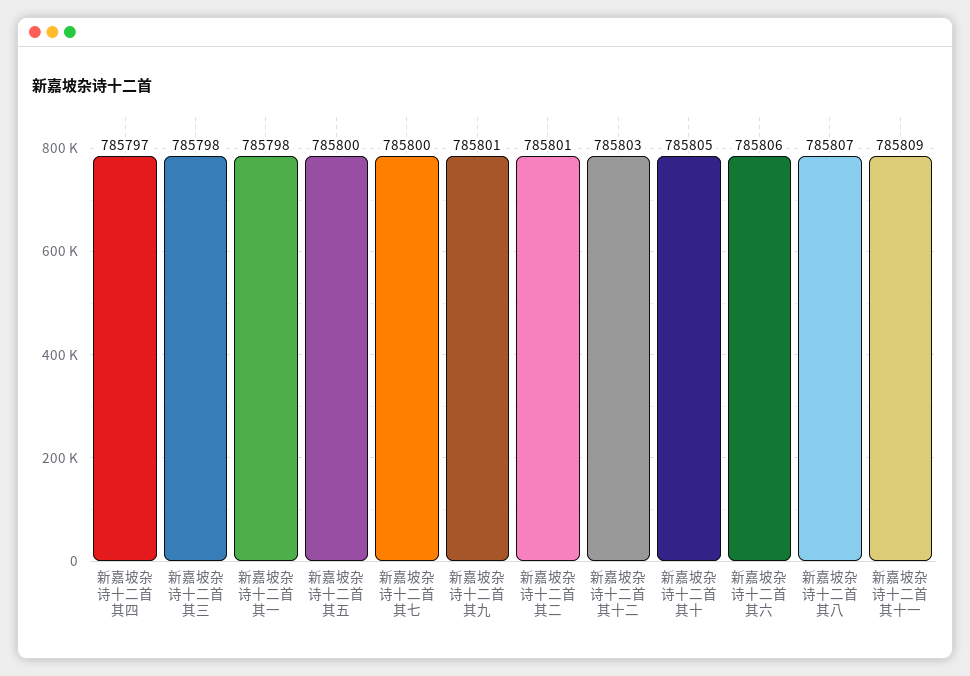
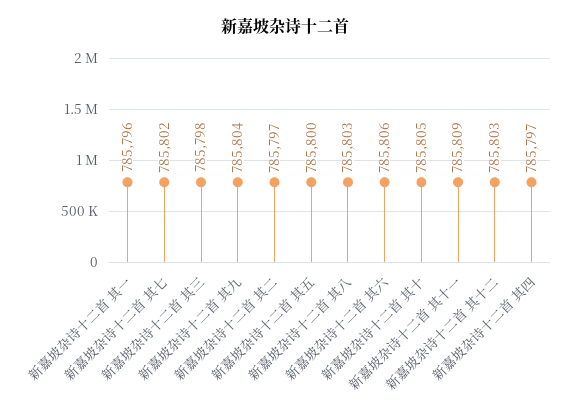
  {
    "新嘉坡杂诗十二首 其四": 785797,
    "新嘉坡杂诗十二首 其三": 785798,
-   "新嘉坡杂诗十二首 其一": 785798,
+   "新嘉坡杂诗十二首 其一": 785796,
    "新嘉坡杂诗十二首 其五": 785800,
-   "新嘉坡杂诗十二首 其七": 785800,
+   "新嘉坡杂诗十二首 其七": 785802,
-   "新嘉坡杂诗十二首 其九": 785801,
+   "新嘉坡杂诗十二首 其九": 785804,
-   "新嘉坡杂诗十二首 其二": 785801,
+   "新嘉坡杂诗十二首 其二": 785797,
    "新嘉坡杂诗十二首 其十二": 785803,
    "新嘉坡杂诗十二首 其十": 785805,
    "新嘉坡杂诗十二首 其六": 785806,
-   "新嘉坡杂诗十二首 其八": 785807,
+   "新嘉坡杂诗十二首 其八": 785803,
    "新嘉坡杂诗十二首 其十一": 785809
  }

